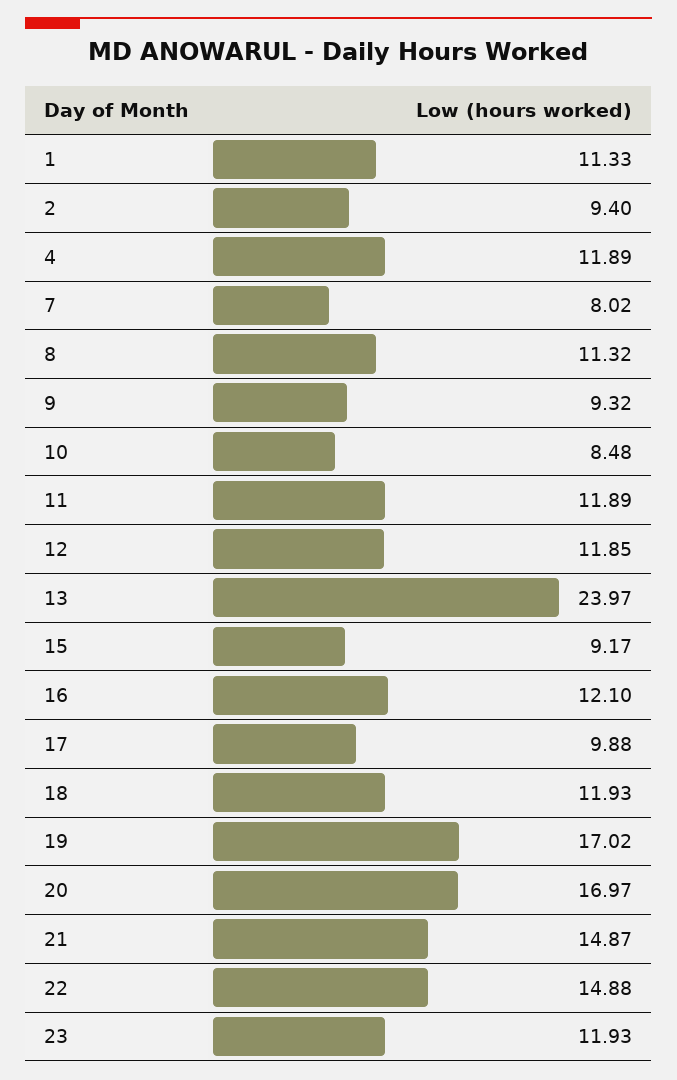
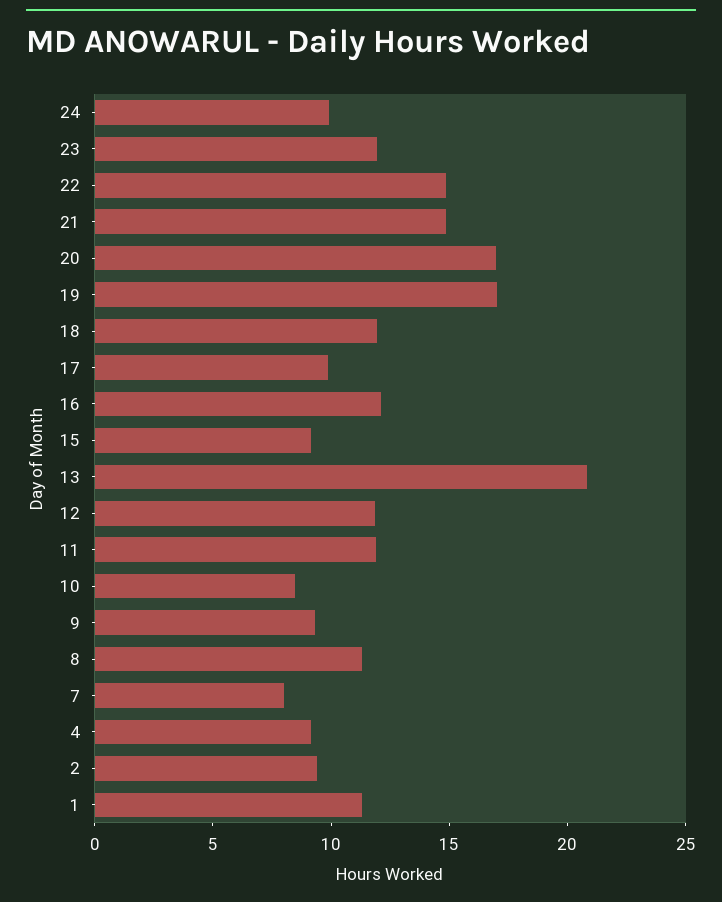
  {
    "1": 11.33,
    "2": 9.4,
-   "4": 11.89,
+   "4": 9,
    "7": 8.02,
    "8": 11.32,
    "9": 9.32,
    "10": 8.48,
    "11": 11.89,
    "12": 11.85,
-   "13": 23.97,
+   "13": 21,
    "15": 9.17,
    "16": 12.1,
    "17": 9.88,
    "18": 11.93,
    "19": 17.02,
    "20": 16.97,
    "21": 14.87,
    "22": 14.88,
-   "23": 11.93
+   "23": 11.93,
+   "24": 10
  }

